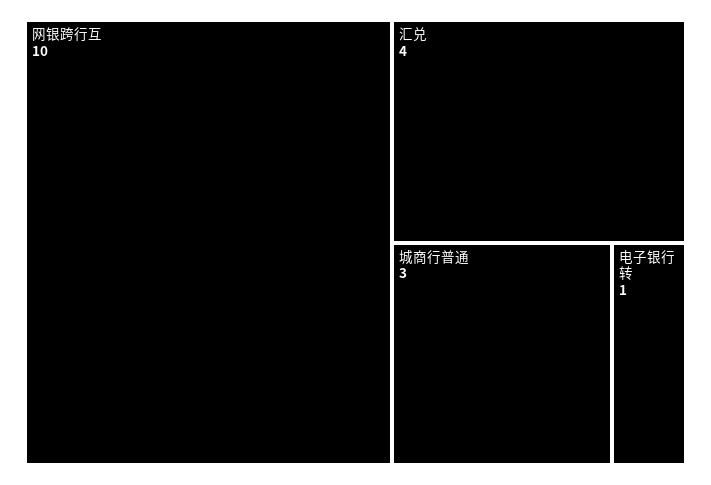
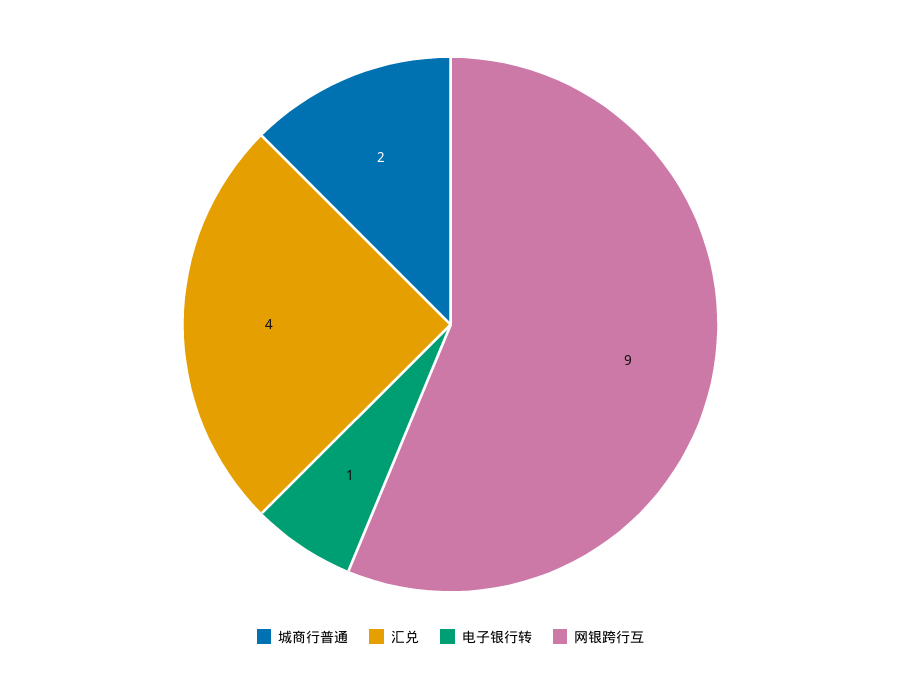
  {
-   "网银跨行互": 10,
+   "网银跨行互": 9,
    "汇兑": 4,
-   "城商行普通": 3,
+   "城商行普通": 2,
    "电子银行转": 1
  }

